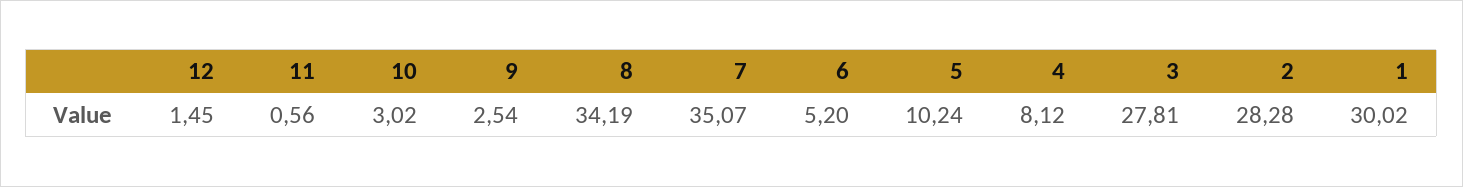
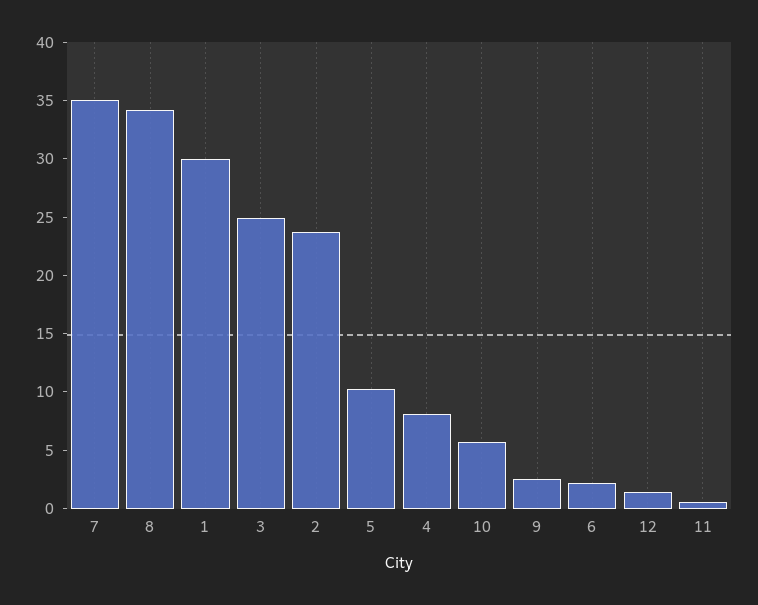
  {
    "12": 1.45,
    "11": 0.56,
-   "10": 3.02,
+   "10": 6,
    "9": 2.54,
    "8": 34.19,
    "7": 35.07,
-   "6": 5.2,
+   "6": 2,
    "5": 10.24,
    "4": 8.12,
-   "3": 27.81,
+   "3": 25,
-   "2": 28.28,
+   "2": 24,
    "1": 30.02
  }

